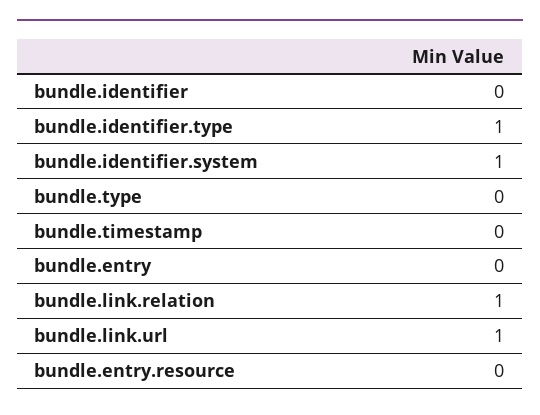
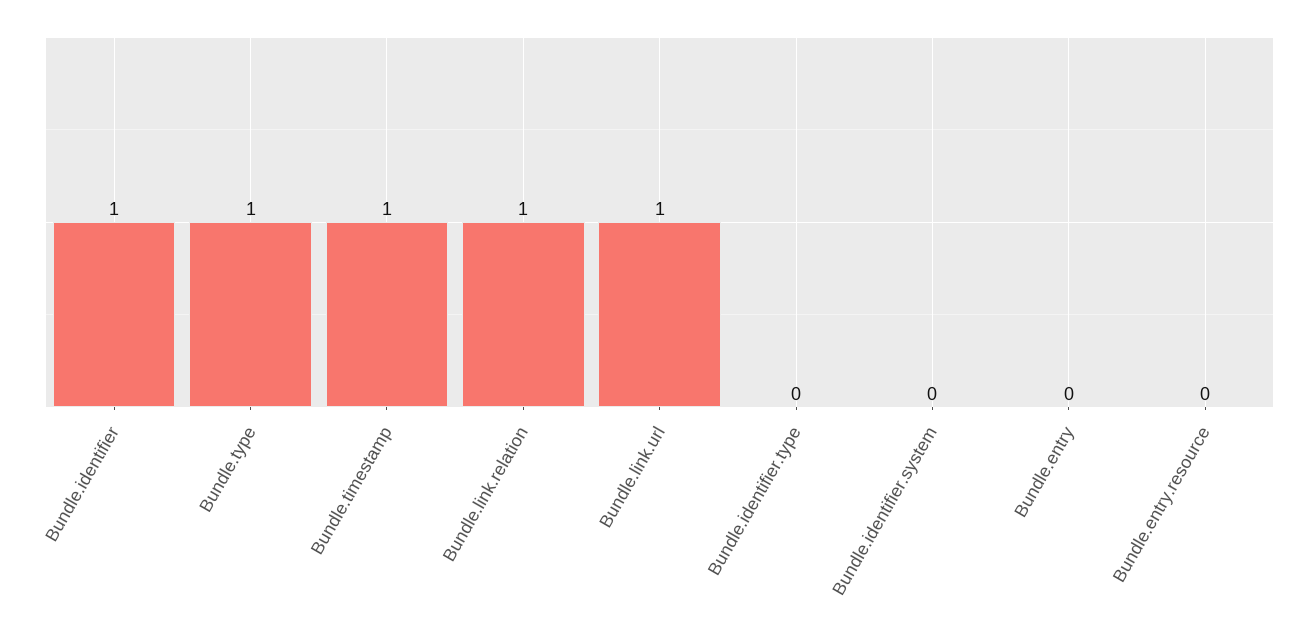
  {
-   "bundle.identifier": 0,
+   "bundle.identifier": 1,
-   "bundle.identifier.type": 1,
+   "bundle.identifier.type": 0,
-   "bundle.identifier.system": 1,
+   "bundle.identifier.system": 0,
-   "bundle.type": 0,
+   "bundle.type": 1,
-   "bundle.timestamp": 0,
+   "bundle.timestamp": 1,
    "bundle.entry": 0,
    "bundle.link.relation": 1,
    "bundle.link.url": 1,
    "bundle.entry.resource": 0
  }

